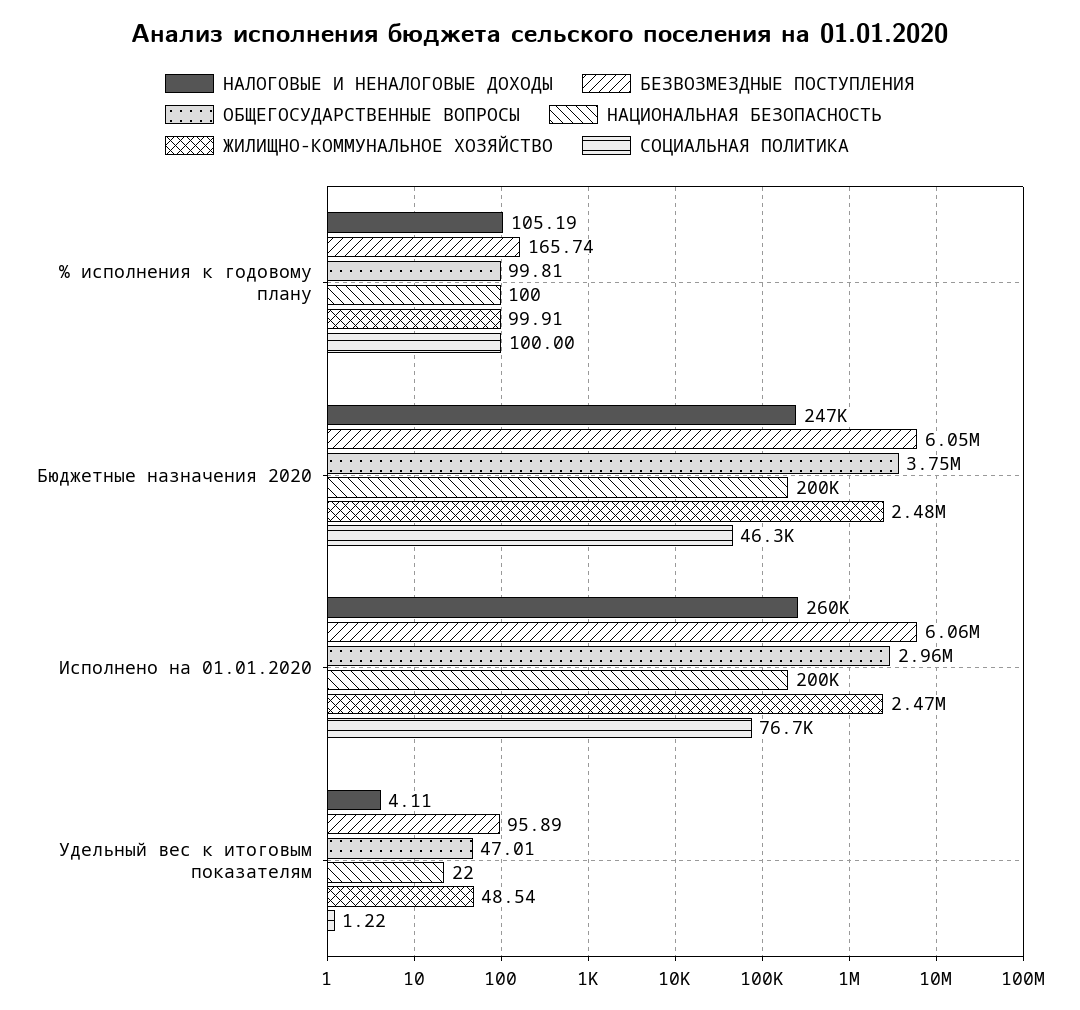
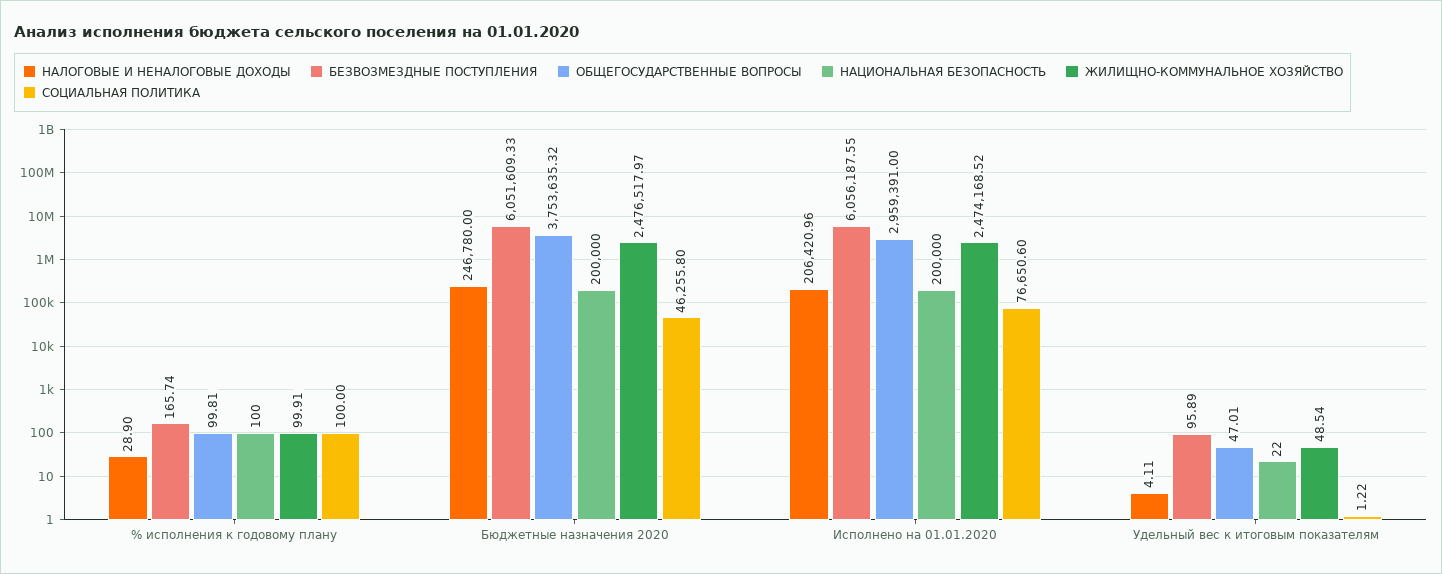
  {
    "НАЛОГОВЫЕ И НЕНАЛОГОВЫЕ ДОХОДЫ": {
-     "% исполнения к годовому плану": 105.19,
+     "% исполнения к годовому плану": 28.9,
      "Бюджетные назначения 2020": 246780,
-     "Исполнено на 01.01.2020": 260000,
+     "Исполнено на 01.01.2020": 206420.96,
      "Удельный вес к итоговым показателям": 4.11
    },
    "БЕЗВОЗМЕЗДНЫЕ ПОСТУПЛЕНИЯ": {
      "% исполнения к годовому плану": 165.74,
      "Бюджетные назначения 2020": 6051609.33,
      "Исполнено на 01.01.2020": 6056187.55,
      "Удельный вес к итоговым показателям": 95.89
    },
    "ОБЩЕГОСУДАРСТВЕННЫЕ ВОПРОСЫ": {
      "% исполнения к годовому плану": 99.81,
      "Бюджетные назначения 2020": 3753635.32,
      "Исполнено на 01.01.2020": 2959391,
      "Удельный вес к итоговым показателям": 47.01
    },
    "НАЦИОНАЛЬНАЯ БЕЗОПАСНОСТЬ": {
      "% исполнения к годовому плану": 100,
      "Бюджетные назначения 2020": 200000,
      "Исполнено на 01.01.2020": 200000,
      "Удельный вес к итоговым показателям": 22
    },
    "ЖИЛИЩНО-КОММУНАЛЬНОЕ ХОЗЯЙСТВО": {
      "% исполнения к годовому плану": 99.91,
      "Бюджетные назначения 2020": 2476517.97,
      "Исполнено на 01.01.2020": 2474168.52,
      "Удельный вес к итоговым показателям": 48.54
    },
    "СОЦИАЛЬНАЯ ПОЛИТИКА": {
      "% исполнения к годовому плану": 100,
      "Бюджетные назначения 2020": 46255.8,
      "Исполнено на 01.01.2020": 76650.6,
      "Удельный вес к итоговым показателям": 1.22
    }
  }

